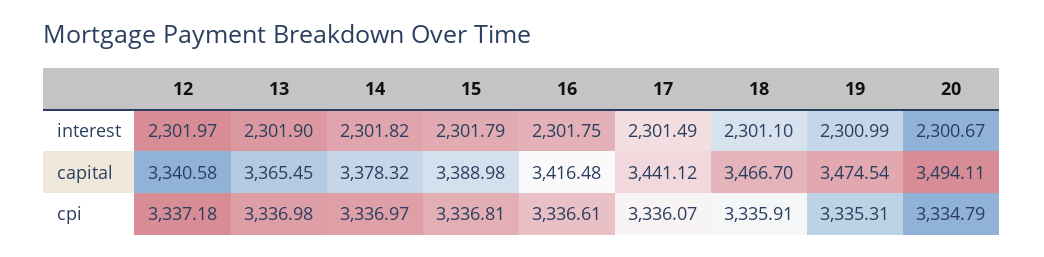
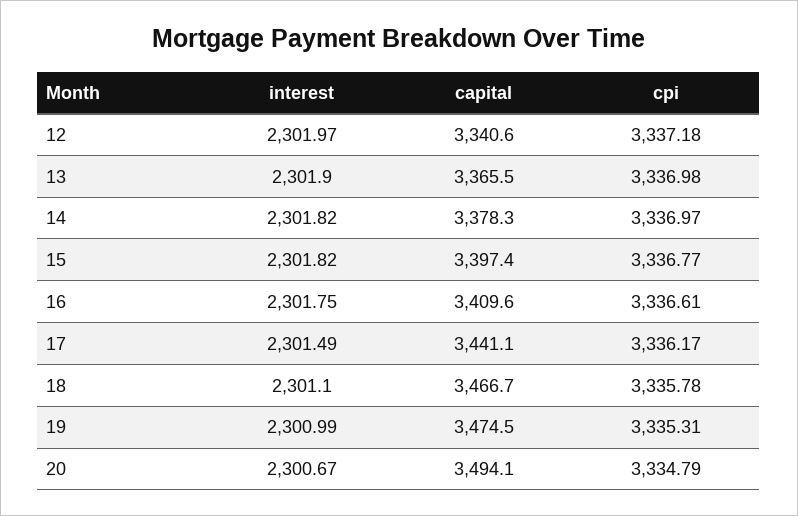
  {
    "12": {
      "interest": 2301.97,
      "capital": 3340.58,
      "cpi": 3337.18
    },
    "13": {
      "interest": 2301.9,
      "capital": 3365.45,
      "cpi": 3336.98
    },
    "14": {
      "interest": 2301.82,
      "capital": 3378.32,
      "cpi": 3336.97
    },
    "15": {
-     "interest": 2301.79,
+     "interest": 2301.82,
-     "capital": 3388.98,
+     "capital": 3397.4,
-     "cpi": 3336.81
+     "cpi": 3336.77
    },
    "16": {
      "interest": 2301.75,
-     "capital": 3416.48,
+     "capital": 3409.6,
      "cpi": 3336.61
    },
    "17": {
      "interest": 2301.49,
      "capital": 3441.12,
-     "cpi": 3336.07
+     "cpi": 3336.17
    },
    "18": {
      "interest": 2301.1,
      "capital": 3466.7,
-     "cpi": 3335.91
+     "cpi": 3335.78
    },
    "19": {
      "interest": 2300.99,
      "capital": 3474.54,
      "cpi": 3335.31
    },
    "20": {
      "interest": 2300.67,
      "capital": 3494.11,
      "cpi": 3334.79
    }
  }

